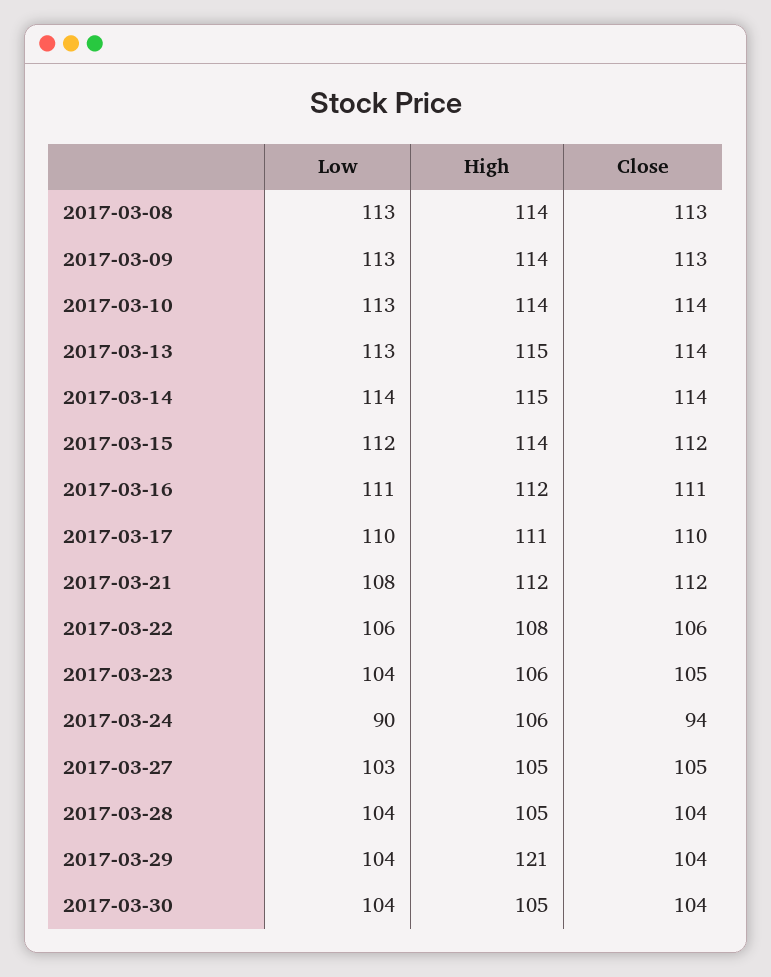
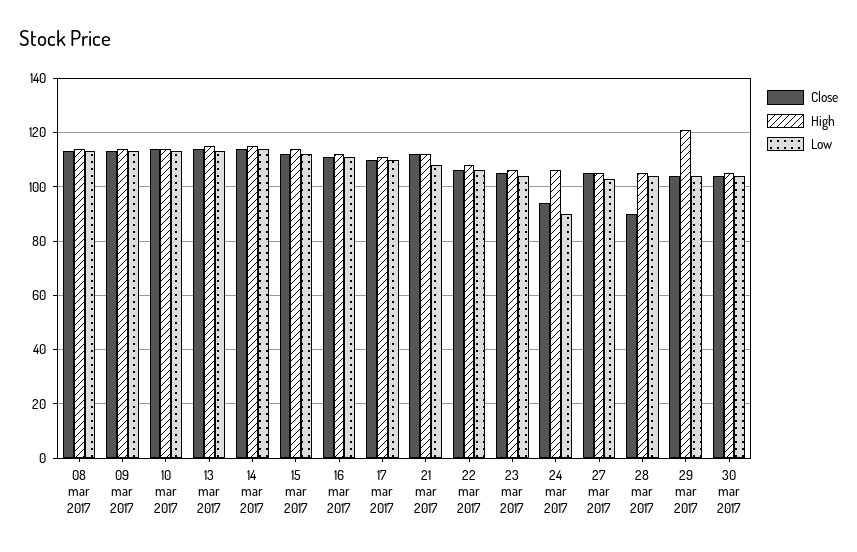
  {
    "Low": {
      "2017-03-08": 113,
      "2017-03-09": 113,
      "2017-03-10": 113,
      "2017-03-13": 113,
      "2017-03-14": 114,
      "2017-03-15": 112,
      "2017-03-16": 111,
      "2017-03-17": 110,
      "2017-03-21": 108,
      "2017-03-22": 106,
      "2017-03-23": 104,
      "2017-03-24": 90,
      "2017-03-27": 103,
      "2017-03-28": 104,
      "2017-03-29": 104,
      "2017-03-30": 104
    },
    "High": {
      "2017-03-08": 114,
      "2017-03-09": 114,
      "2017-03-10": 114,
      "2017-03-13": 115,
      "2017-03-14": 115,
      "2017-03-15": 114,
      "2017-03-16": 112,
      "2017-03-17": 111,
      "2017-03-21": 112,
      "2017-03-22": 108,
      "2017-03-23": 106,
      "2017-03-24": 106,
      "2017-03-27": 105,
      "2017-03-28": 105,
      "2017-03-29": 121,
      "2017-03-30": 105
    },
    "Close": {
      "2017-03-08": 113,
      "2017-03-09": 113,
      "2017-03-10": 114,
      "2017-03-13": 114,
      "2017-03-14": 114,
      "2017-03-15": 112,
      "2017-03-16": 111,
      "2017-03-17": 110,
      "2017-03-21": 112,
      "2017-03-22": 106,
      "2017-03-23": 105,
      "2017-03-24": 94,
      "2017-03-27": 105,
-     "2017-03-28": 104,
+     "2017-03-28": 90,
      "2017-03-29": 104,
      "2017-03-30": 104
    }
  }

